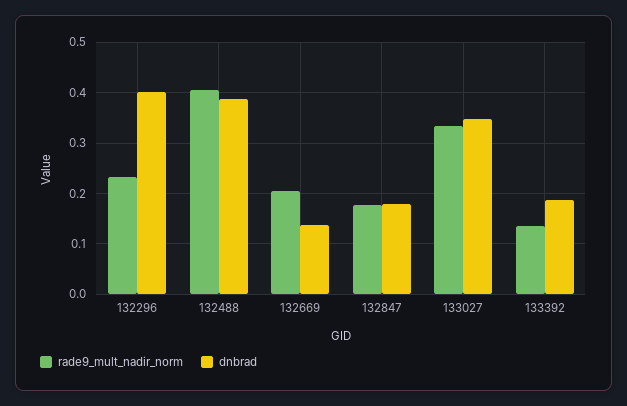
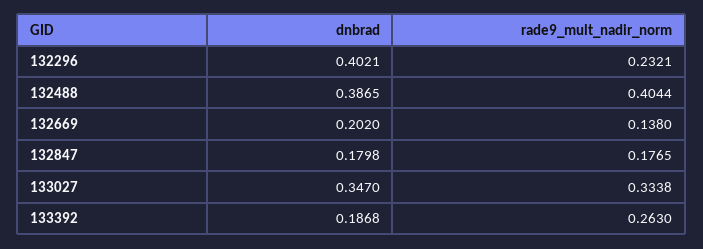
  {
    "rade9_mult_nadir_norm": {
      "132296": 0.2321,
      "132488": 0.4044,
-     "132669": 0.2,
+     "132669": 0.138,
      "132847": 0.1765,
      "133027": 0.3338,
-     "133392": 0.14
+     "133392": 0.263
    },
    "dnbrad": {
      "132296": 0.4021,
      "132488": 0.3865,
-     "132669": 0.14,
+     "132669": 0.202,
      "132847": 0.1798,
      "133027": 0.347,
      "133392": 0.1868
    }
  }

